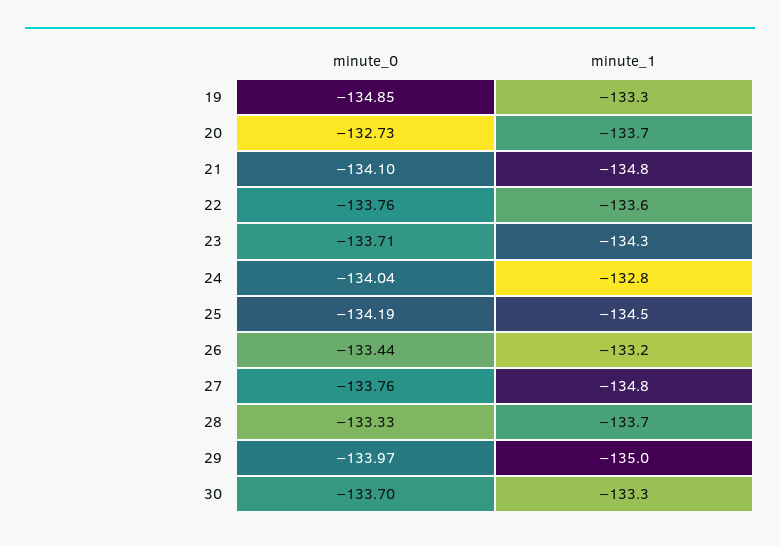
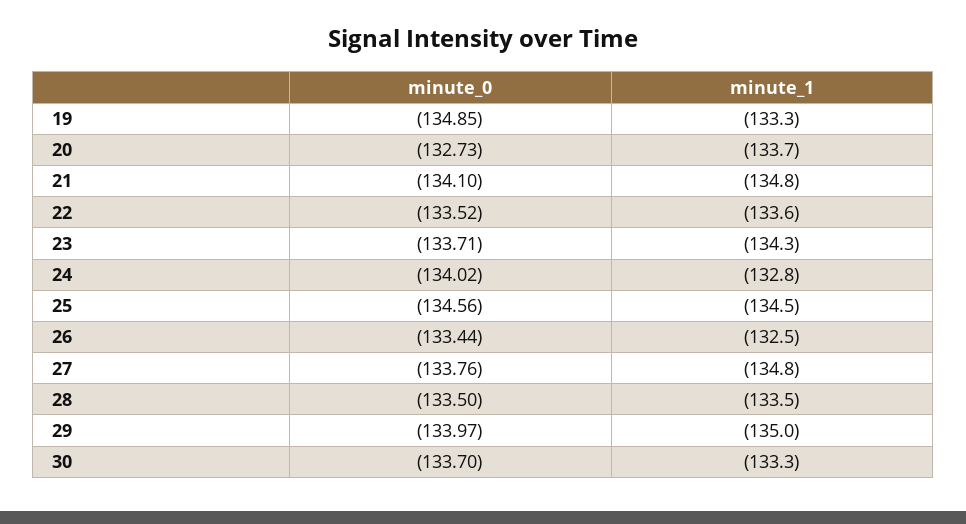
  {
    "minute_0": {
      "19": -134.85,
      "20": -132.73,
      "21": -134.1,
-     "22": -133.76,
+     "22": -133.52,
      "23": -133.71,
-     "24": -134.04,
+     "24": -134.02,
-     "25": -134.19,
+     "25": -134.56,
      "26": -133.44,
      "27": -133.76,
-     "28": -133.33,
+     "28": -133.5,
      "29": -133.97,
      "30": -133.7
    },
    "minute_1": {
      "19": -133.3,
      "20": -133.7,
      "21": -134.8,
      "22": -133.6,
      "23": -134.3,
      "24": -132.8,
      "25": -134.5,
-     "26": -133.2,
+     "26": -132.5,
      "27": -134.8,
-     "28": -133.7,
+     "28": -133.5,
      "29": -135,
      "30": -133.3
    }
  }

